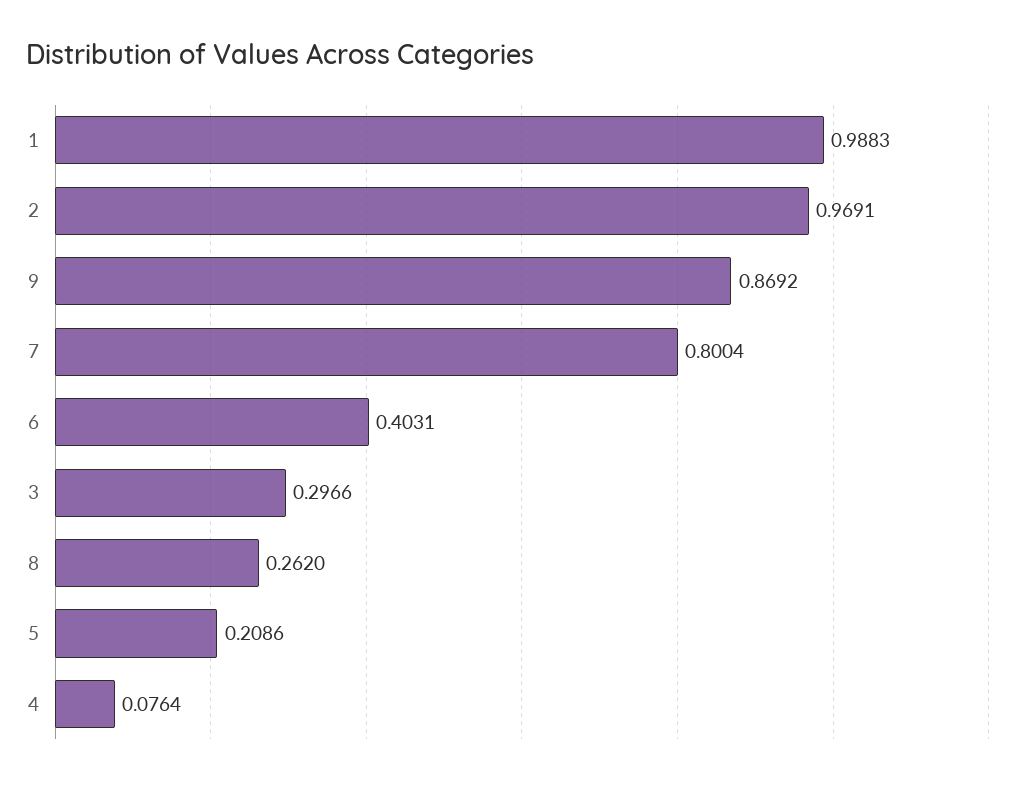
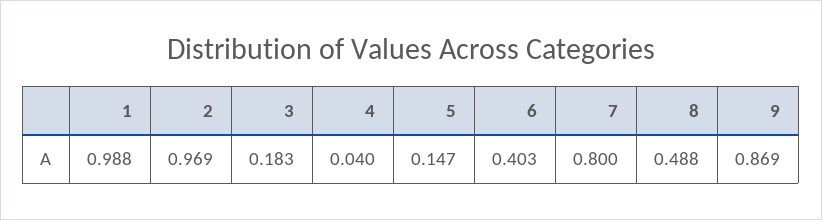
  {
    "1": 0.9883,
    "2": 0.9691,
    "9": 0.8692,
    "7": 0.8004,
    "6": 0.4031,
-   "3": 0.2966,
+   "3": 0.183,
-   "8": 0.262,
+   "8": 0.488,
-   "5": 0.2086,
+   "5": 0.147,
-   "4": 0.0764
+   "4": 0.04
  }

